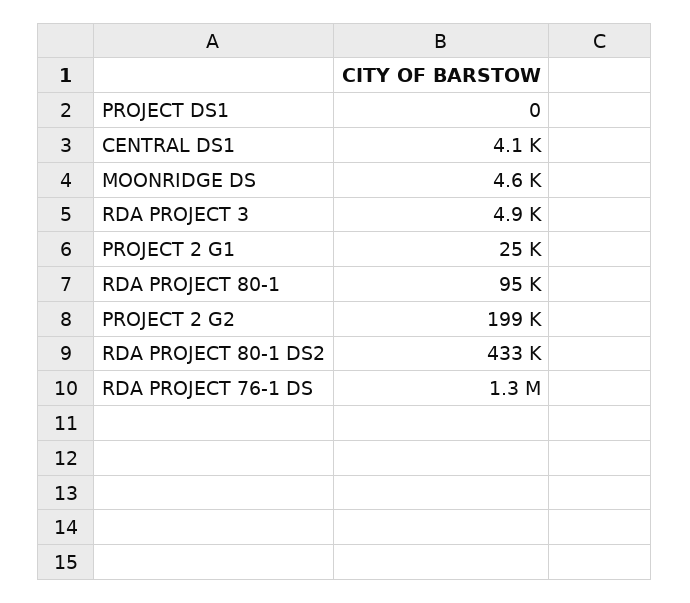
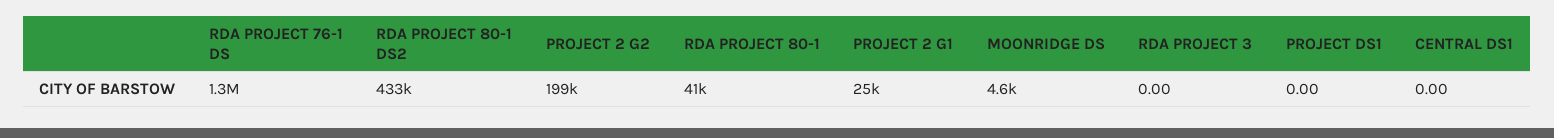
  {
    "PROJECT DS1": 0,
-   "CENTRAL DS1": 4100,
+   "CENTRAL DS1": 0,
    "MOONRIDGE DS": 4600,
-   "RDA PROJECT 3": 4900,
+   "RDA PROJECT 3": 0,
    "PROJECT 2 G1": 25000,
-   "RDA PROJECT 80-1": 95000,
+   "RDA PROJECT 80-1": 41000,
    "PROJECT 2 G2": 199000,
    "RDA PROJECT 80-1 DS2": 433000,
    "RDA PROJECT 76-1 DS": 1300000
  }

